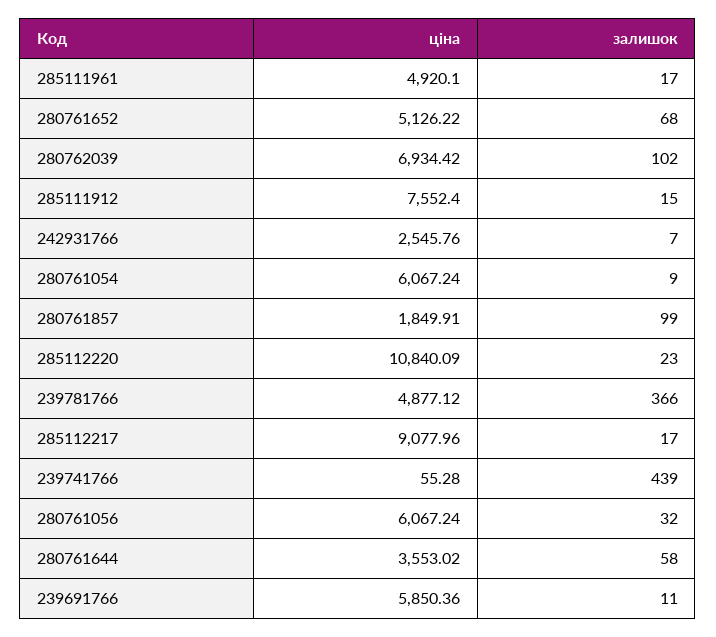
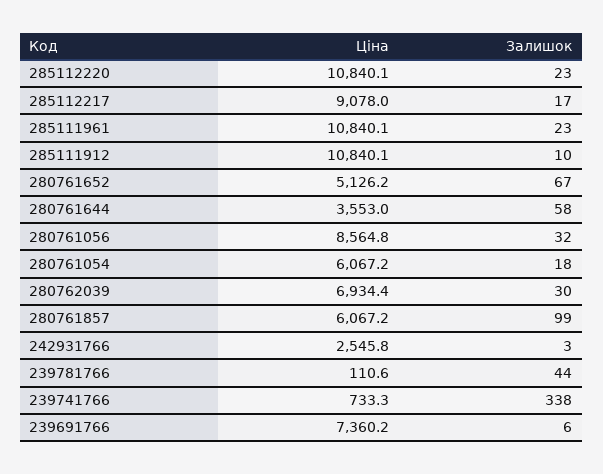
  {
    "ціна": {
-     "285111961": 4920.1,
+     "285111961": 10840.1,
      "280761652": 5126.22,
      "280762039": 6934.42,
-     "285111912": 7552.4,
+     "285111912": 10840.1,
      "242931766": 2545.76,
      "280761054": 6067.24,
-     "280761857": 1849.91,
+     "280761857": 6067.2,
      "285112220": 10840.09,
-     "239781766": 4877.12,
+     "239781766": 110.6,
      "285112217": 9077.96,
-     "239741766": 55.28,
+     "239741766": 733.3,
-     "280761056": 6067.24,
+     "280761056": 8564.8,
      "280761644": 3553.02,
-     "239691766": 5850.36
+     "239691766": 7360.2
    },
    "залишок": {
-     "285111961": 17,
+     "285111961": 23,
-     "280761652": 68,
+     "280761652": 67,
-     "280762039": 102,
+     "280762039": 30,
-     "285111912": 15,
+     "285111912": 10,
-     "242931766": 7,
+     "242931766": 3,
-     "280761054": 9,
+     "280761054": 18,
      "280761857": 99,
      "285112220": 23,
-     "239781766": 366,
+     "239781766": 44,
      "285112217": 17,
-     "239741766": 439,
+     "239741766": 338,
      "280761056": 32,
      "280761644": 58,
-     "239691766": 11
+     "239691766": 6
    }
  }

